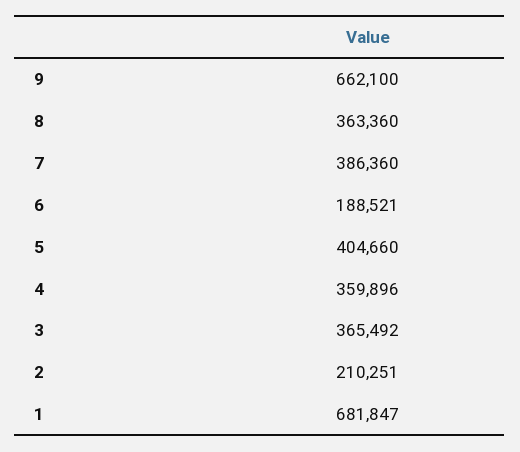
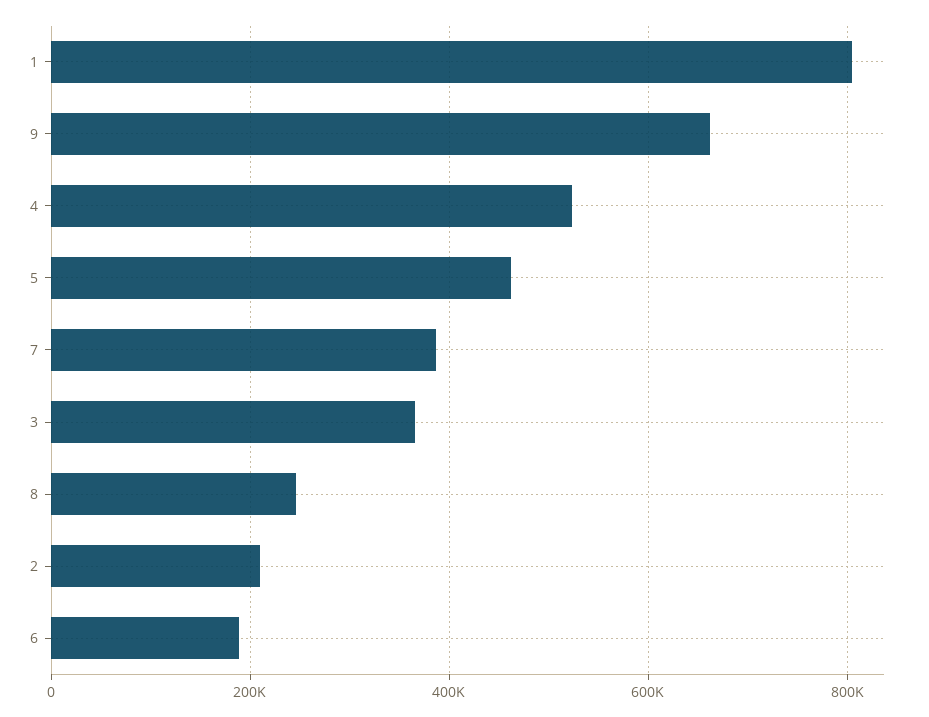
  {
    "9": 662100,
-   "8": 363360,
+   "8": 240000,
    "7": 386360,
    "6": 188521,
-   "5": 404660,
+   "5": 460000,
-   "4": 359896,
+   "4": 520000,
    "3": 365492,
    "2": 210251,
-   "1": 681847
+   "1": 800000
  }

